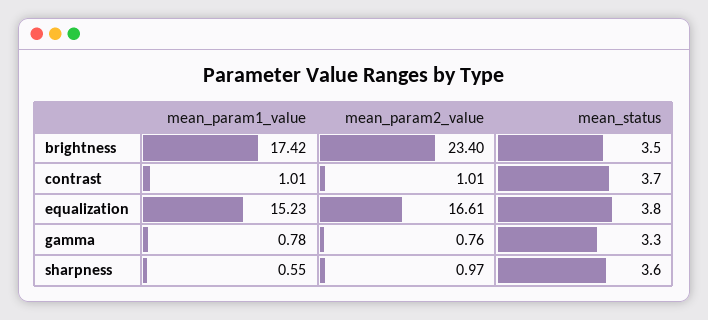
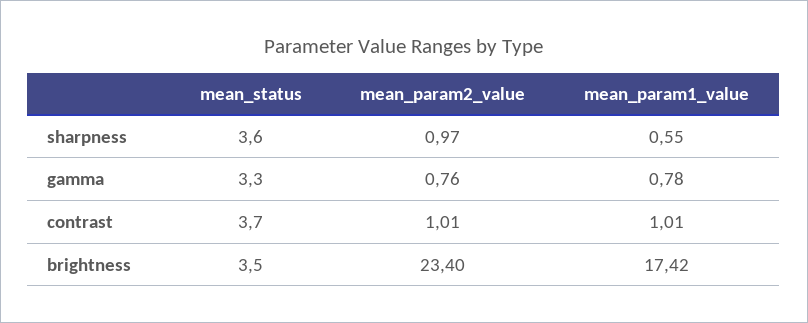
  {
    "mean_param1_value": {
      "brightness": 17.42,
      "contrast": 1.01,
-     "equalization": 15.23,
      "gamma": 0.78,
      "sharpness": 0.55
    },
    "mean_param2_value": {
      "brightness": 23.4,
      "contrast": 1.01,
-     "equalization": 16.61,
      "gamma": 0.76,
      "sharpness": 0.97
    },
    "mean_status": {
      "brightness": 3.5,
      "contrast": 3.7,
-     "equalization": 3.8,
      "gamma": 3.3,
      "sharpness": 3.6
    }
  }

